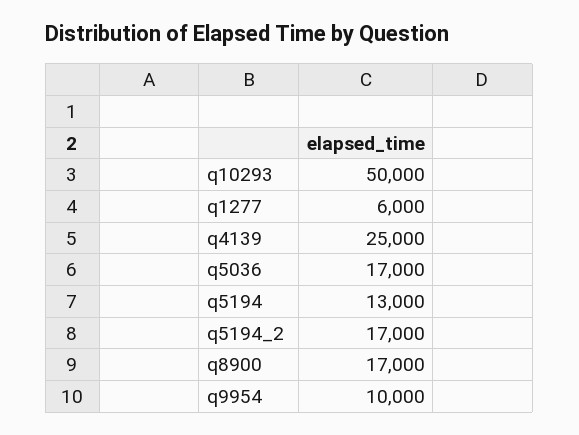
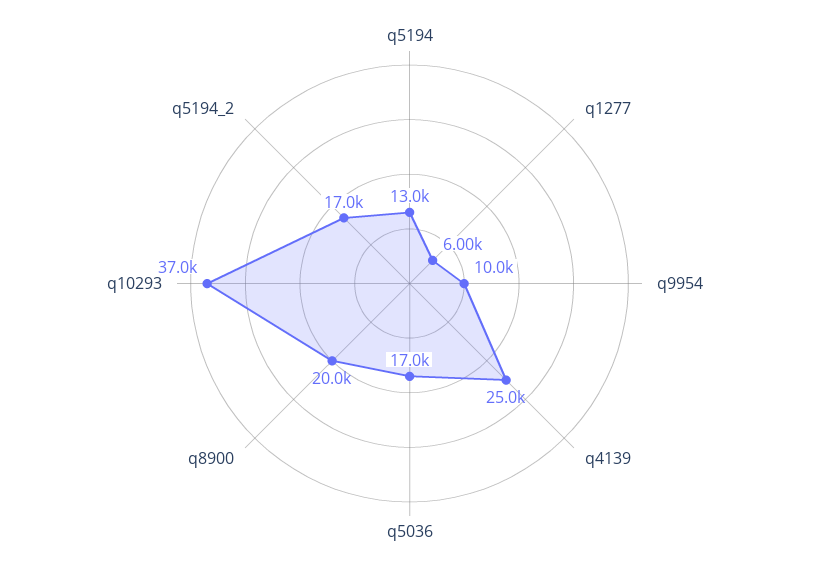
  {
-   "q10293": 50000,
+   "q10293": 37000,
    "q1277": 6000,
    "q4139": 25000,
    "q5036": 17000,
    "q5194": 13000,
    "q5194_2": 17000,
-   "q8900": 17000,
+   "q8900": 20000,
    "q9954": 10000
  }

